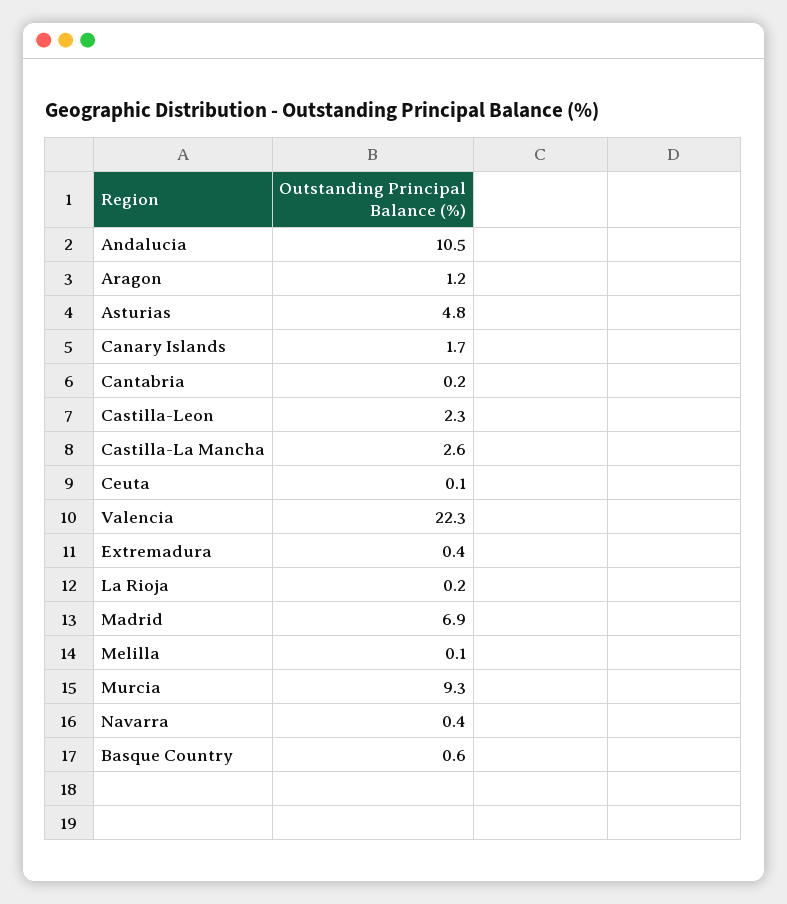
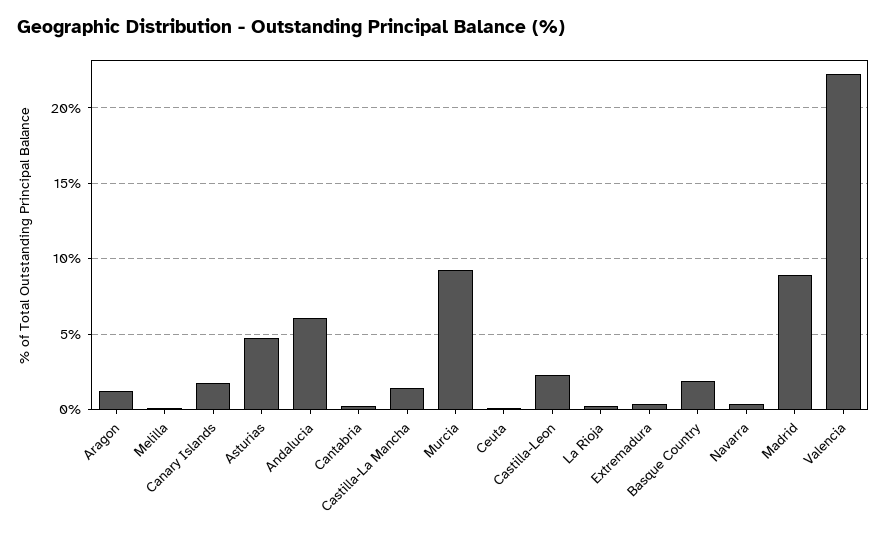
  {
-   "Andalucia": 10.5,
+   "Andalucia": 6,
    "Aragon": 1.2,
    "Asturias": 4.8,
    "Canary Islands": 1.7,
    "Cantabria": 0.2,
    "Castilla-Leon": 2.3,
-   "Castilla-La Mancha": 2.6,
+   "Castilla-La Mancha": 1.5,
    "Ceuta": 0.1,
    "Valencia": 22.3,
    "Extremadura": 0.4,
    "La Rioja": 0.2,
-   "Madrid": 6.9,
+   "Madrid": 9,
    "Melilla": 0.1,
    "Murcia": 9.3,
    "Navarra": 0.4,
-   "Basque Country": 0.6
+   "Basque Country": 2
  }

